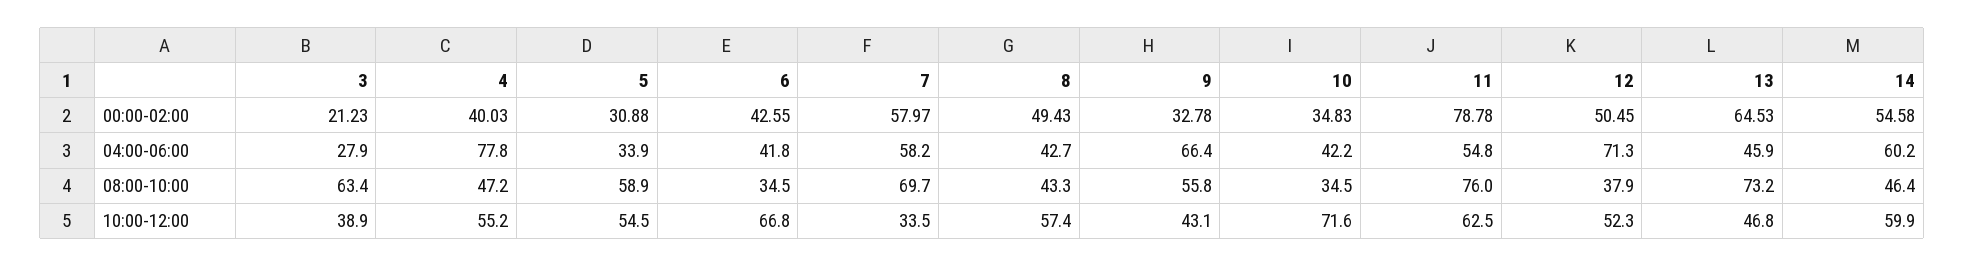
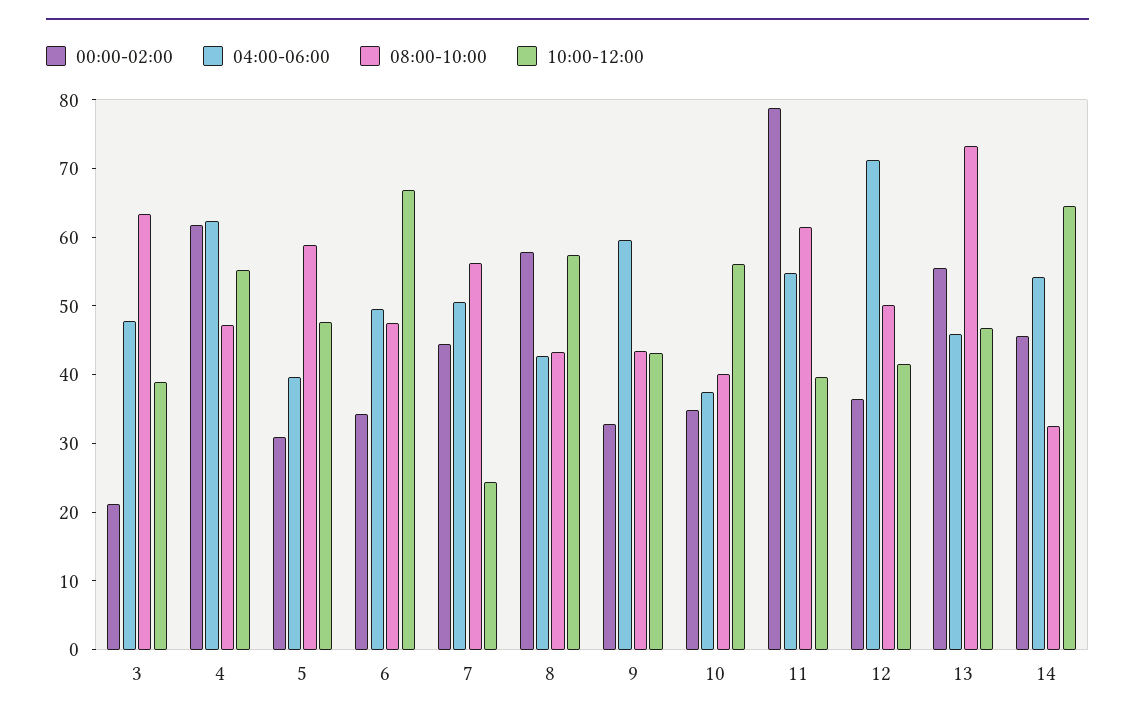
  {
    "00:00-02:00": {
      "3": 21.23,
-     "4": 40.03,
+     "4": 62,
      "5": 30.88,
-     "6": 42.55,
+     "6": 34,
-     "7": 57.97,
+     "7": 44,
-     "8": 49.43,
+     "8": 58,
      "9": 32.78,
      "10": 34.83,
      "11": 78.78,
-     "12": 50.45,
+     "12": 36,
-     "13": 64.53,
+     "13": 56,
-     "14": 54.58
+     "14": 46
    },
    "04:00-06:00": {
-     "3": 27.9,
+     "3": 48,
-     "4": 77.8,
+     "4": 62,
-     "5": 33.9,
+     "5": 40,
-     "6": 41.8,
+     "6": 50,
-     "7": 58.2,
+     "7": 50,
      "8": 42.7,
-     "9": 66.4,
+     "9": 60,
-     "10": 42.2,
+     "10": 38,
      "11": 54.8,
      "12": 71.3,
      "13": 45.9,
-     "14": 60.2
+     "14": 54
    },
    "08:00-10:00": {
      "3": 63.4,
      "4": 47.2,
      "5": 58.9,
-     "6": 34.5,
+     "6": 48,
-     "7": 69.7,
+     "7": 56,
      "8": 43.3,
-     "9": 55.8,
+     "9": 44,
-     "10": 34.5,
+     "10": 40,
-     "11": 76,
+     "11": 62,
-     "12": 37.9,
+     "12": 50,
      "13": 73.2,
-     "14": 46.4
+     "14": 32
    },
    "10:00-12:00": {
      "3": 38.9,
      "4": 55.2,
-     "5": 54.5,
+     "5": 48,
      "6": 66.8,
-     "7": 33.5,
+     "7": 24,
      "8": 57.4,
      "9": 43.1,
-     "10": 71.6,
+     "10": 56,
-     "11": 62.5,
+     "11": 40,
-     "12": 52.3,
+     "12": 42,
      "13": 46.8,
-     "14": 59.9
+     "14": 64
    }
  }

